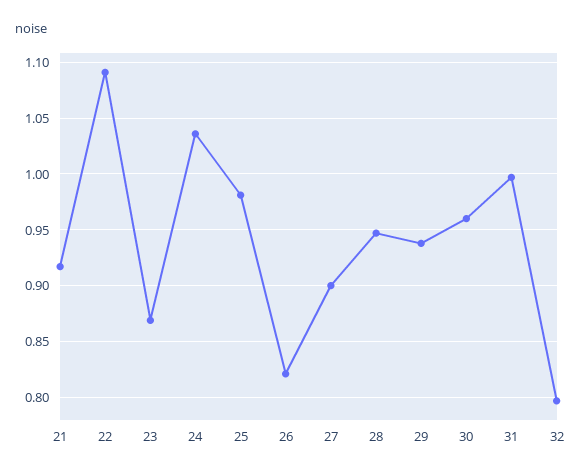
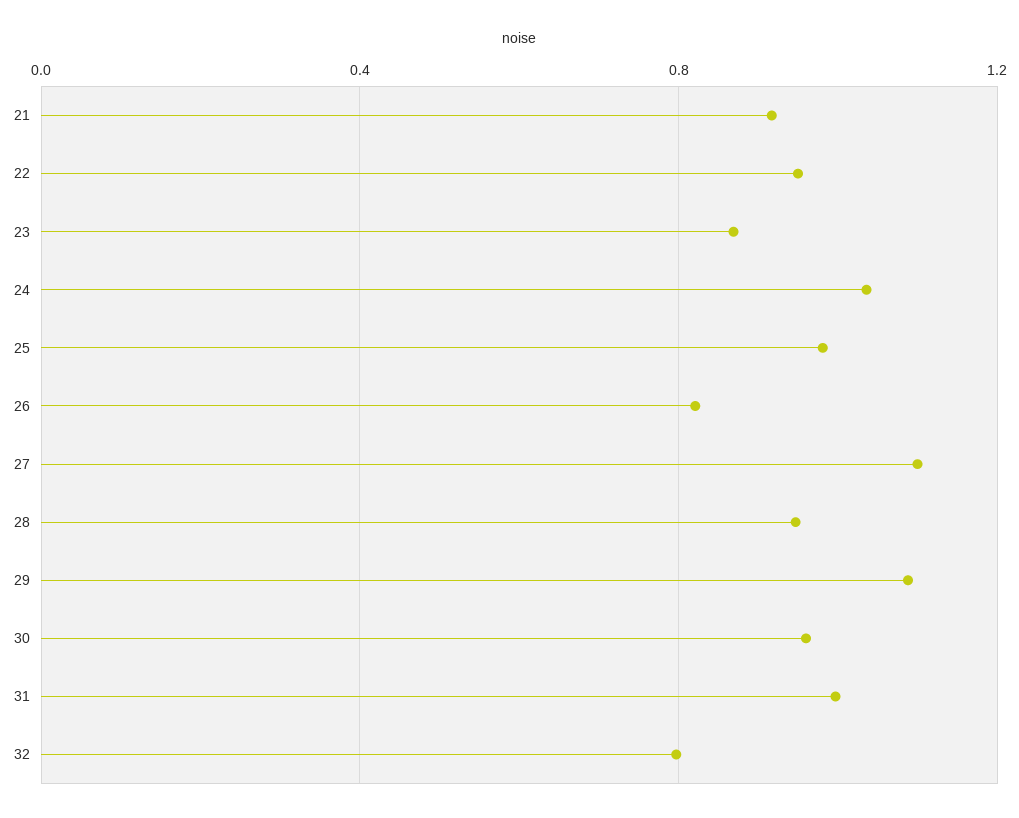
  {
    "21": 0.92,
-   "22": 1.09,
+   "22": 0.95,
    "23": 0.87,
    "24": 1.04,
    "25": 0.98,
    "26": 0.82,
-   "27": 0.9,
+   "27": 1.1,
    "28": 0.95,
-   "29": 0.94,
+   "29": 1.1,
    "30": 0.96,
    "31": 1,
    "32": 0.8
  }

